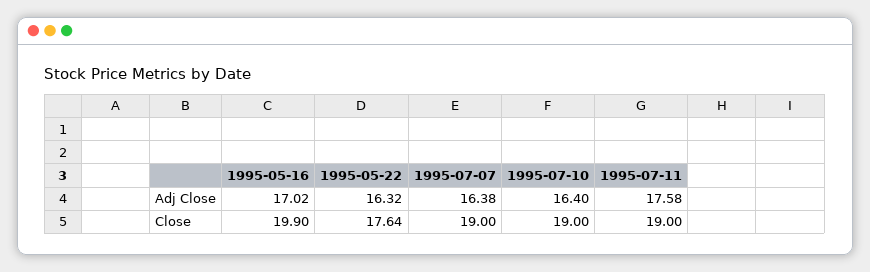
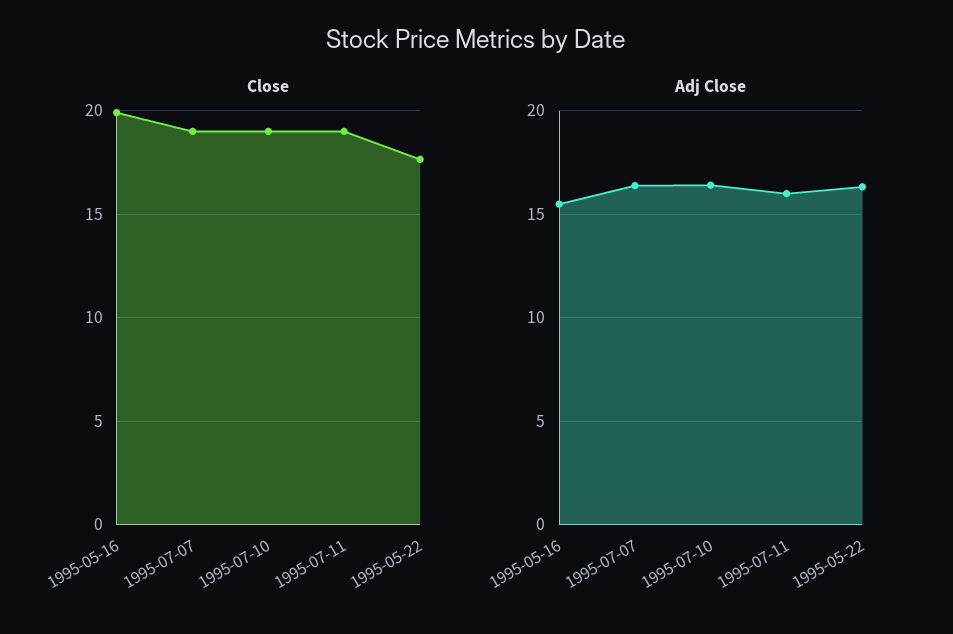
  {
    "Adj Close": {
-     "1995-05-16": 17.02,
+     "1995-05-16": 15.5,
      "1995-05-22": 16.32,
      "1995-07-07": 16.38,
      "1995-07-10": 16.4,
-     "1995-07-11": 17.58
+     "1995-07-11": 16
    },
    "Close": {
      "1995-05-16": 19.9,
      "1995-05-22": 17.64,
      "1995-07-07": 19,
      "1995-07-10": 19,
      "1995-07-11": 19
    }
  }

